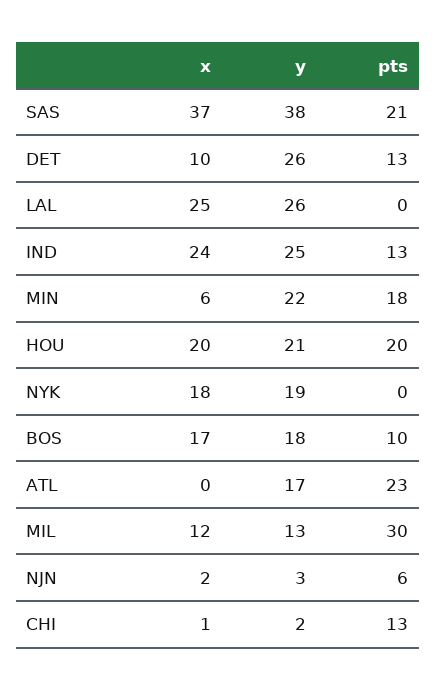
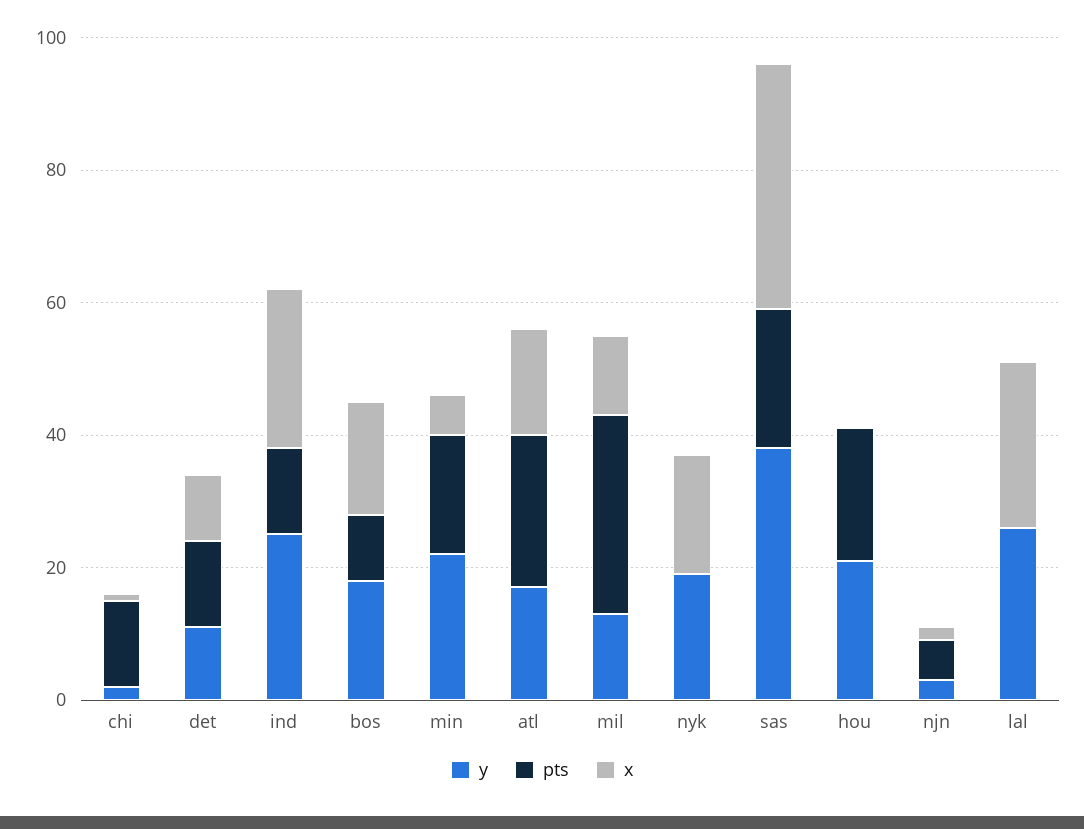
  {
    "x": {
      "SAS": 37,
      "DET": 10,
      "LAL": 25,
      "IND": 24,
      "MIN": 6,
-     "HOU": 20,
+     "HOU": 0,
      "NYK": 18,
      "BOS": 17,
-     "ATL": 0,
+     "ATL": 15,
      "MIL": 12,
      "NJN": 2,
      "CHI": 1
    },
    "y": {
      "SAS": 38,
-     "DET": 26,
+     "DET": 10,
      "LAL": 26,
      "IND": 25,
      "MIN": 22,
      "HOU": 21,
      "NYK": 19,
      "BOS": 18,
      "ATL": 17,
      "MIL": 13,
      "NJN": 3,
      "CHI": 2
    },
    "pts": {
      "SAS": 21,
      "DET": 13,
      "LAL": 0,
      "IND": 13,
      "MIN": 18,
      "HOU": 20,
      "NYK": 0,
      "BOS": 10,
      "ATL": 23,
      "MIL": 30,
      "NJN": 6,
      "CHI": 13
    }
  }

